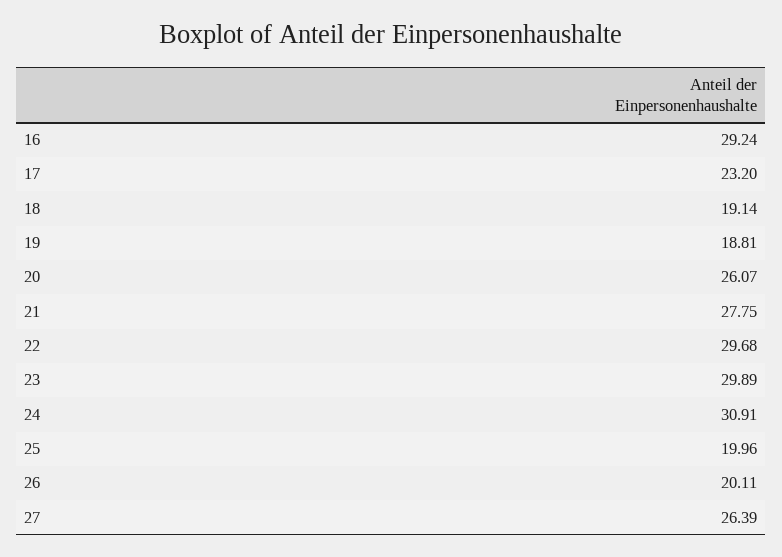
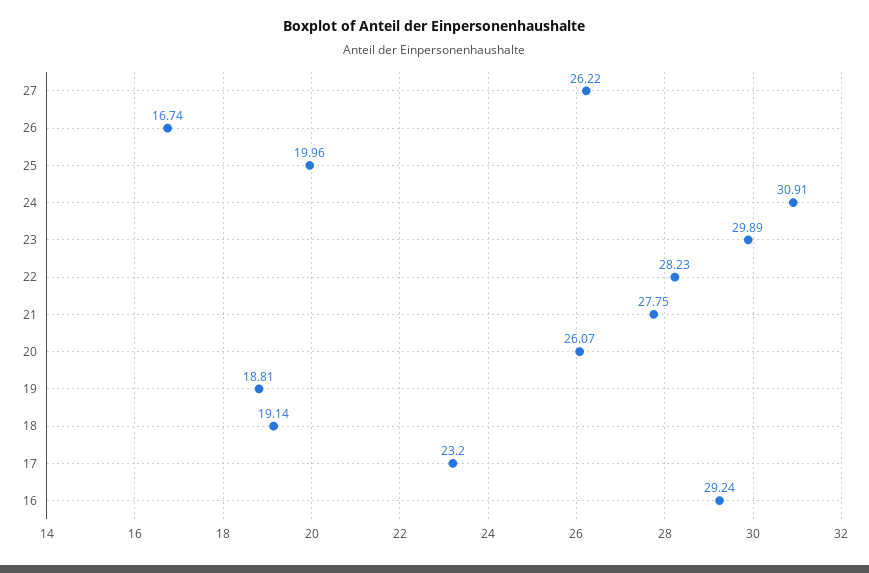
  {
    "16": 29.24,
    "17": 23.2,
    "18": 19.14,
    "19": 18.81,
    "20": 26.07,
    "21": 27.75,
-   "22": 29.68,
+   "22": 28.23,
    "23": 29.89,
    "24": 30.91,
    "25": 19.96,
-   "26": 20.11,
+   "26": 16.74,
-   "27": 26.39
+   "27": 26.22
  }

